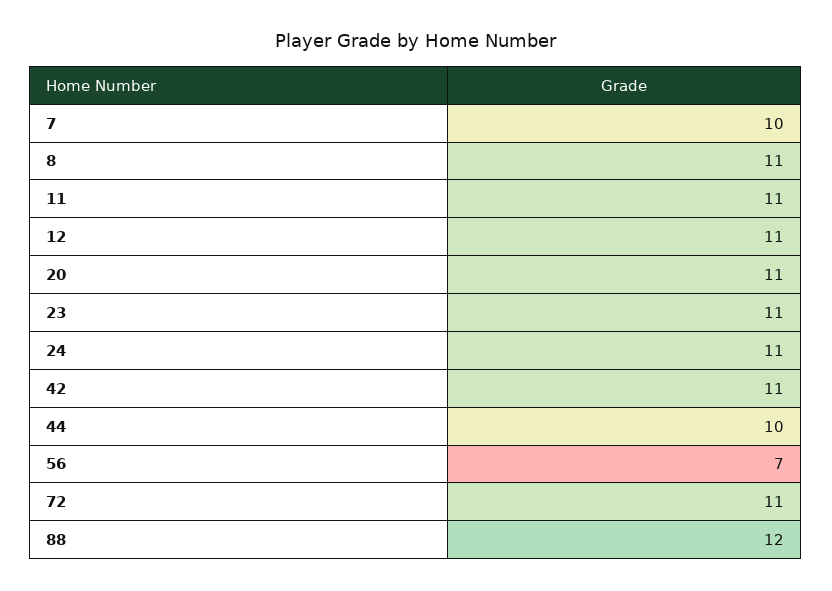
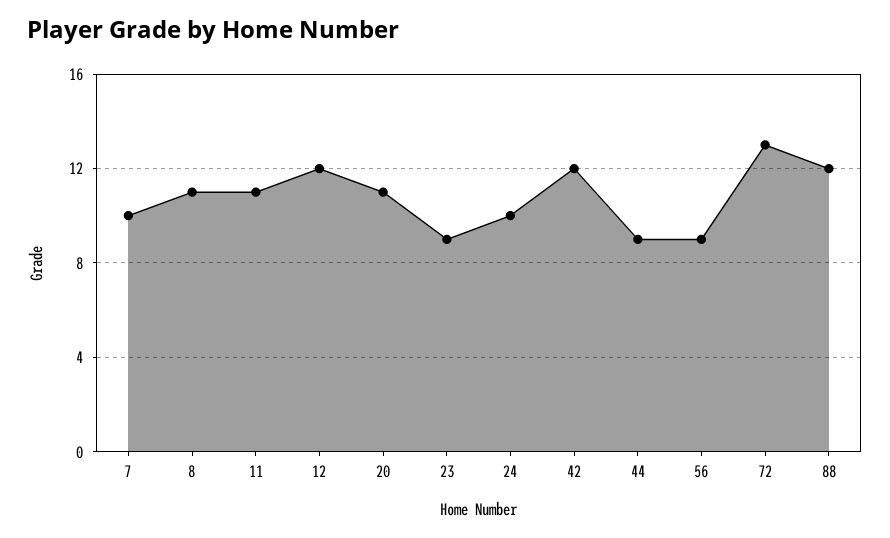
  {
    "7": 10,
    "8": 11,
    "11": 11,
-   "12": 11,
+   "12": 12,
    "20": 11,
-   "23": 11,
+   "23": 9,
-   "24": 11,
+   "24": 10,
-   "42": 11,
+   "42": 12,
-   "44": 10,
+   "44": 9,
-   "56": 7,
+   "56": 9,
-   "72": 11,
+   "72": 13,
    "88": 12
  }

